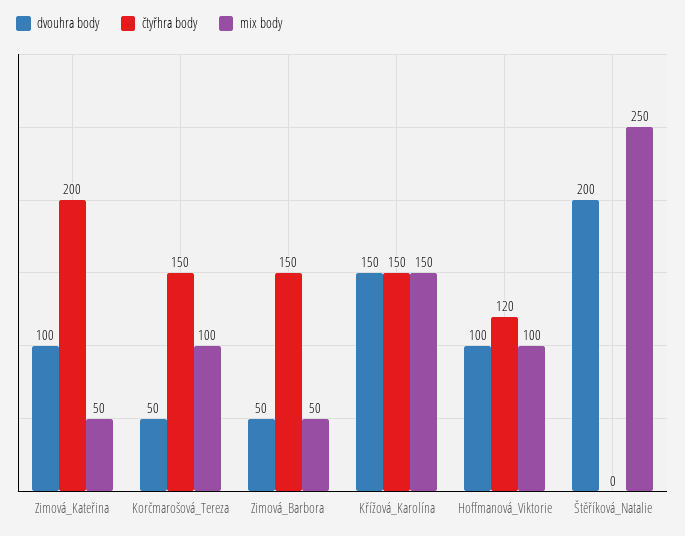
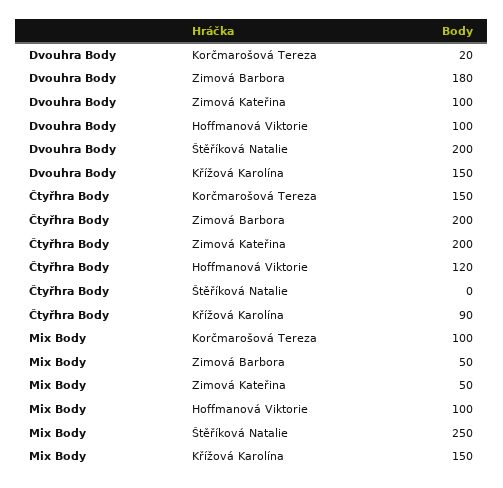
  {
    "dvouhra body": {
      "Zimová_Kateřina": 100,
-     "Korčmarošová_Tereza": 50,
+     "Korčmarošová_Tereza": 20,
-     "Zimová_Barbora": 50,
+     "Zimová_Barbora": 180,
      "Křížová_Karolína": 150,
      "Hoffmanová_Viktorie": 100,
      "Štěříková_Natalie": 200
    },
    "čtyřhra body": {
      "Zimová_Kateřina": 200,
      "Korčmarošová_Tereza": 150,
-     "Zimová_Barbora": 150,
+     "Zimová_Barbora": 200,
-     "Křížová_Karolína": 150,
+     "Křížová_Karolína": 90,
      "Hoffmanová_Viktorie": 120,
      "Štěříková_Natalie": 0
    },
    "mix body": {
      "Zimová_Kateřina": 50,
      "Korčmarošová_Tereza": 100,
      "Zimová_Barbora": 50,
      "Křížová_Karolína": 150,
      "Hoffmanová_Viktorie": 100,
      "Štěříková_Natalie": 250
    }
  }

